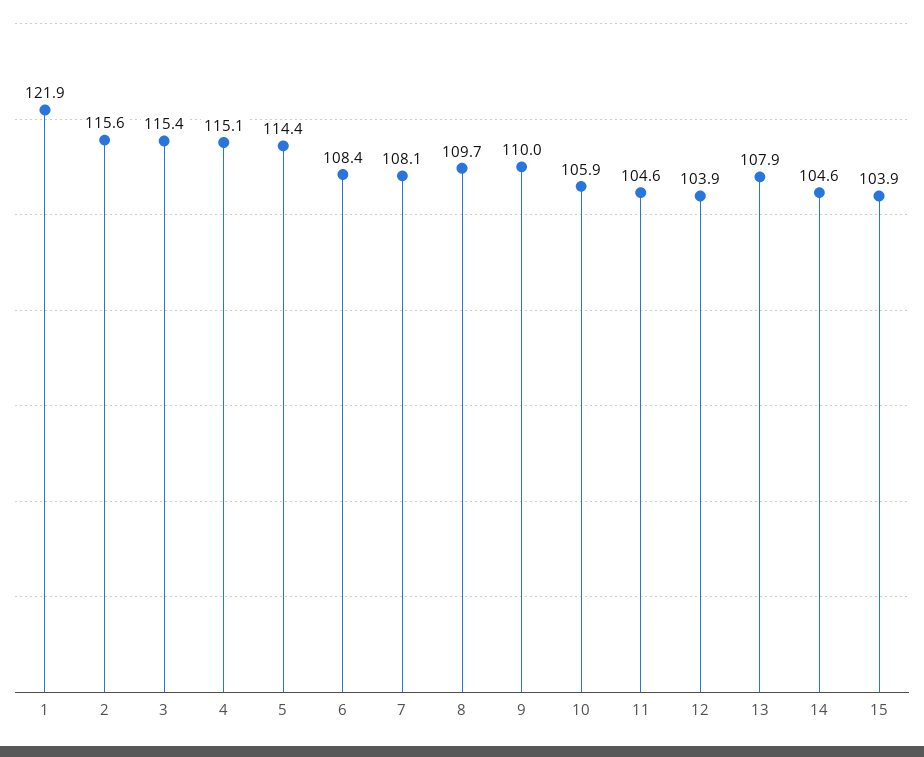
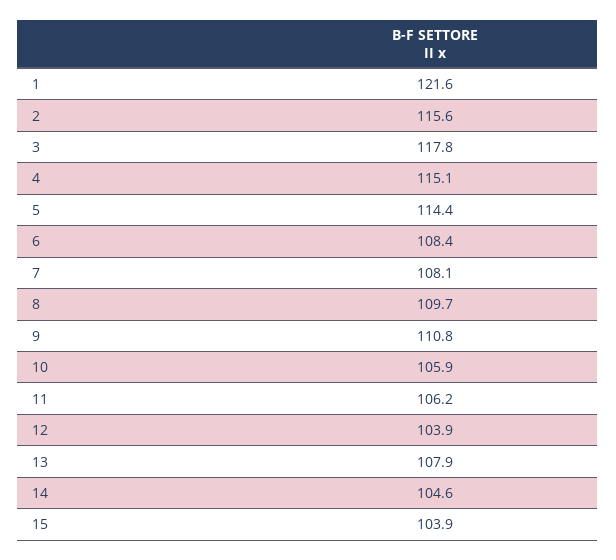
  {
-   "1": 121.9,
+   "1": 121.6,
    "2": 115.6,
-   "3": 115.4,
+   "3": 117.8,
    "4": 115.1,
    "5": 114.4,
    "6": 108.4,
    "7": 108.1,
    "8": 109.7,
-   "9": 110,
+   "9": 110.8,
    "10": 105.9,
-   "11": 104.6,
+   "11": 106.2,
    "12": 103.9,
    "13": 107.9,
    "14": 104.6,
    "15": 103.9
  }

